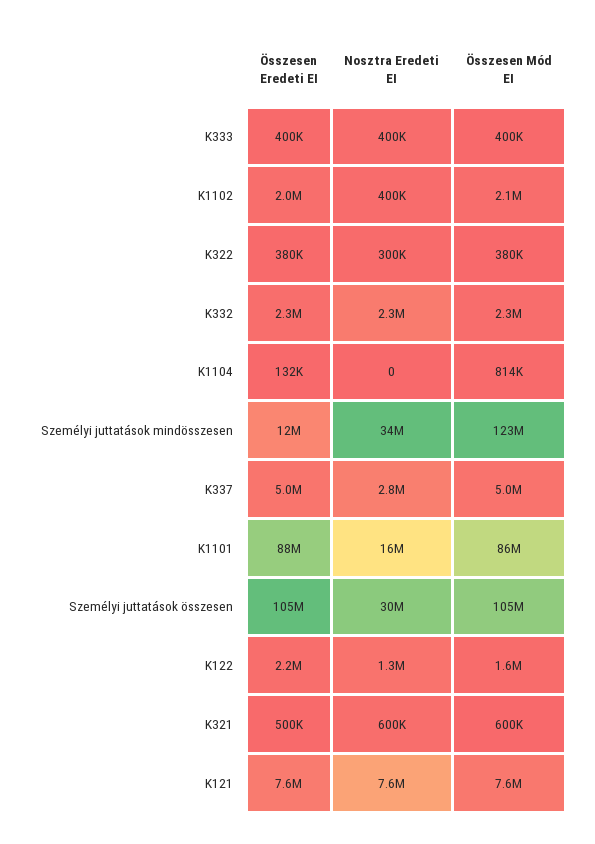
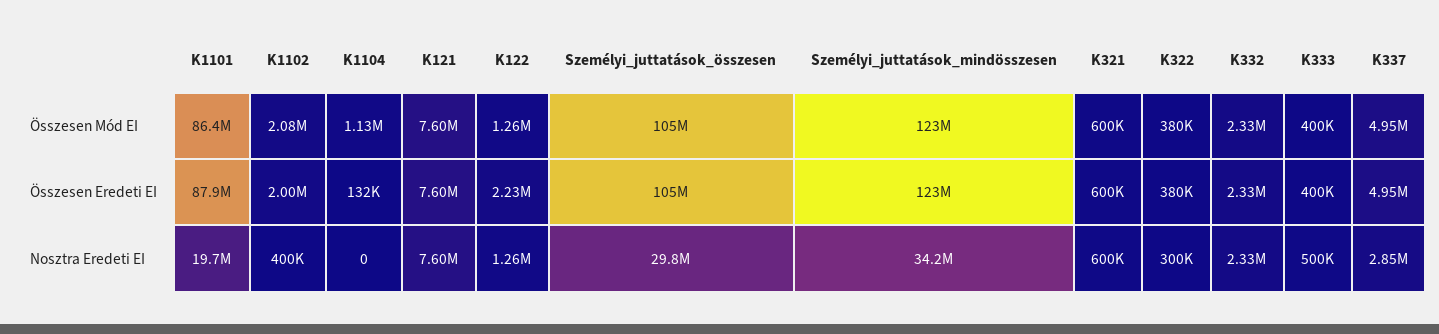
  {
    "Összesen Eredeti EI": {
      "K333": 400000,
      "K1102": 2000000,
      "K322": 380000,
      "K332": 2330000,
      "K1104": 132000,
-     "Személyi juttatások mindösszesen": 12000000,
+     "Személyi juttatások mindösszesen": 123000000,
      "K337": 4950000,
      "K1101": 87900000,
      "Személyi juttatások összesen": 105000000,
      "K122": 2230000,
-     "K321": 500000,
+     "K321": 600000,
      "K121": 7600000
    },
    "Nosztra Eredeti EI": {
-     "K333": 400000,
+     "K333": 500000,
      "K1102": 400000,
      "K322": 300000,
      "K332": 2330000,
      "K1104": 0,
      "Személyi juttatások mindösszesen": 34200000,
      "K337": 2850000,
-     "K1101": 16000000,
+     "K1101": 19700000,
      "Személyi juttatások összesen": 29800000,
      "K122": 1260000,
      "K321": 600000,
      "K121": 7600000
    },
    "Összesen Mód EI": {
      "K333": 400000,
      "K1102": 2080000,
      "K322": 380000,
      "K332": 2330000,
-     "K1104": 814000,
+     "K1104": 1130000,
      "Személyi juttatások mindösszesen": 123000000,
      "K337": 4950000,
      "K1101": 86400000,
      "Személyi juttatások összesen": 105000000,
-     "K122": 1600000,
+     "K122": 1260000,
      "K321": 600000,
      "K121": 7600000
    }
  }

